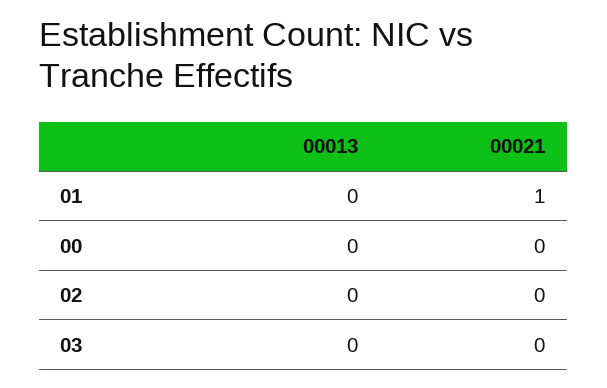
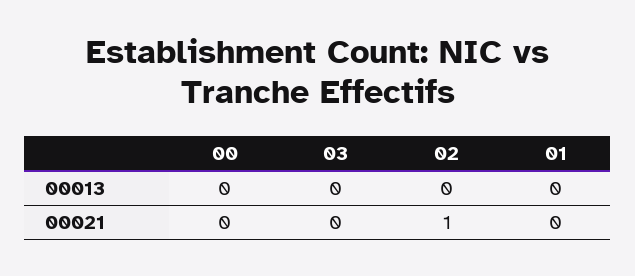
  {
    "00013": {
      "01": 0,
      "00": 0,
      "02": 0,
      "03": 0
    },
    "00021": {
-     "01": 1,
+     "01": 0,
      "00": 0,
-     "02": 0,
+     "02": 1,
      "03": 0
    }
  }

